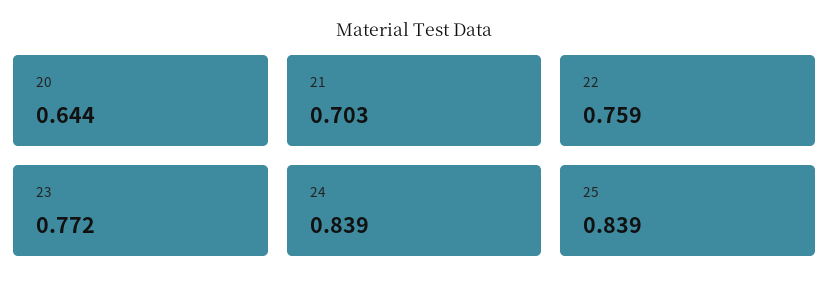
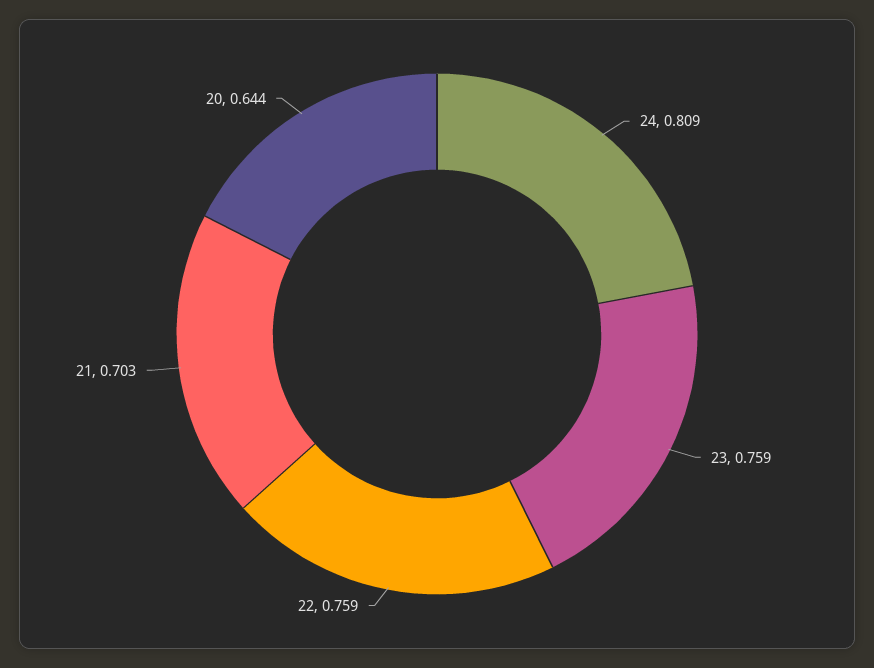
  {
    "20": 0.644,
    "21": 0.703,
    "22": 0.759,
-   "23": 0.772,
+   "23": 0.759,
-   "24": 0.839,
+   "24": 0.809
-   "25": 0.839
  }

